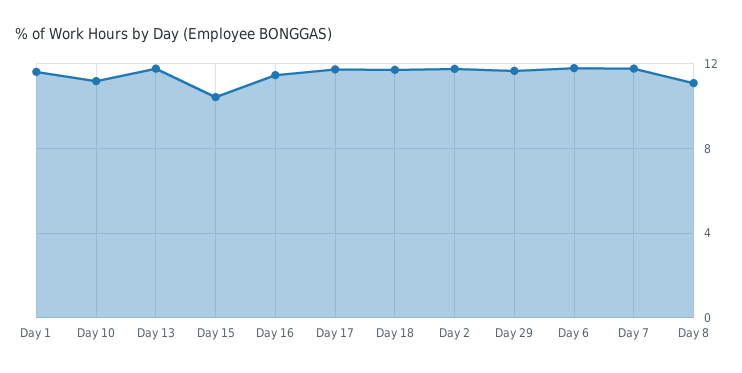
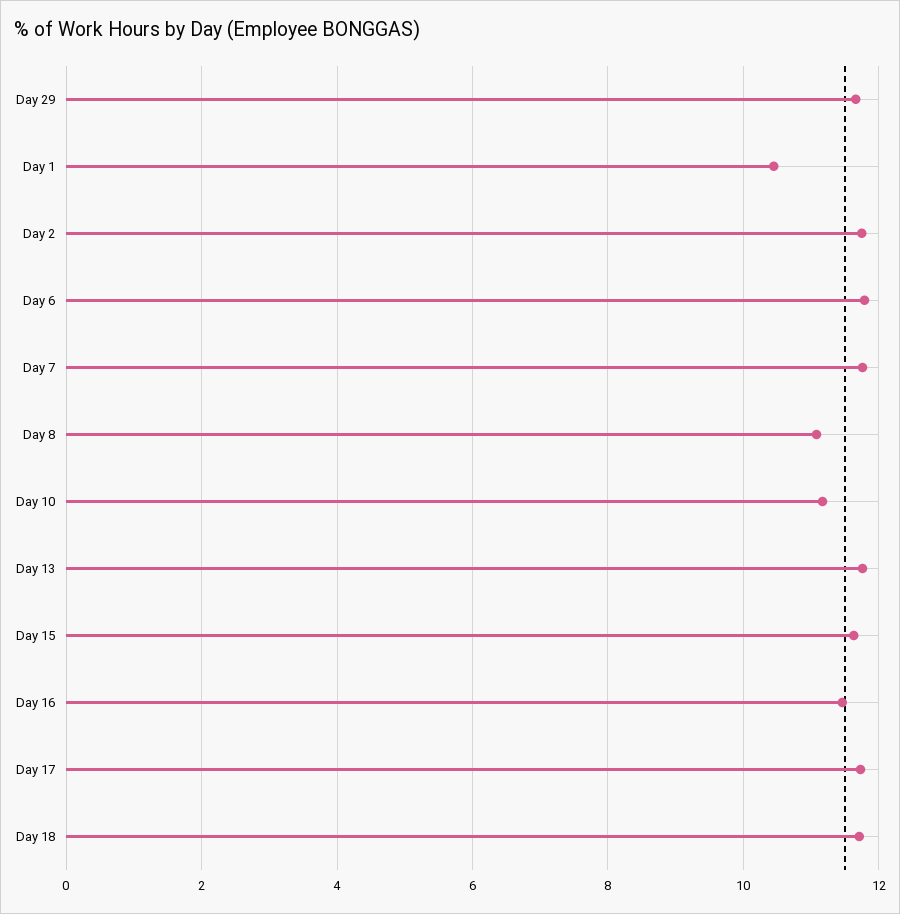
  {
-   "Day 1": 11.5,
+   "Day 1": 10.4,
    "Day 10": 11.2,
    "Day 13": 11.8,
-   "Day 15": 10.5,
+   "Day 15": 11.6,
    "Day 16": 11.4,
    "Day 17": 11.8,
    "Day 18": 11.8,
    "Day 2": 11.8,
    "Day 29": 11.6,
    "Day 6": 11.8,
    "Day 7": 11.8,
    "Day 8": 11
  }

